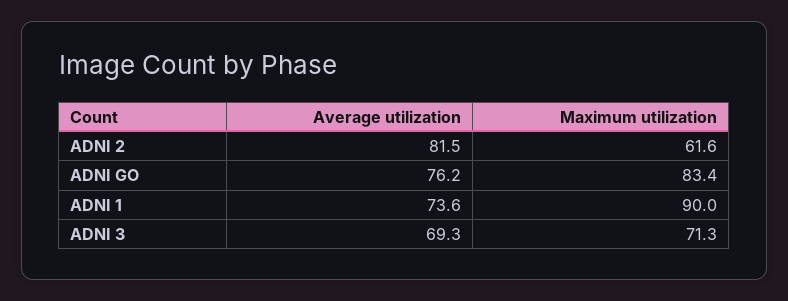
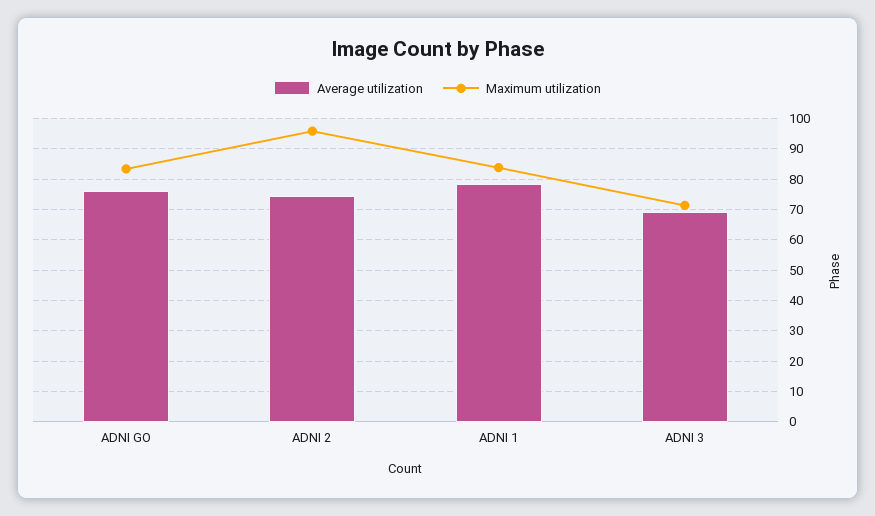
  {
    "Average utilization": {
-     "ADNI 2": 81.5,
+     "ADNI 2": 74,
      "ADNI GO": 76.2,
-     "ADNI 1": 73.6,
+     "ADNI 1": 78,
      "ADNI 3": 69.3
    },
    "Maximum utilization": {
-     "ADNI 2": 61.6,
+     "ADNI 2": 96,
      "ADNI GO": 83.4,
-     "ADNI 1": 90,
+     "ADNI 1": 84,
      "ADNI 3": 71.3
    }
  }

